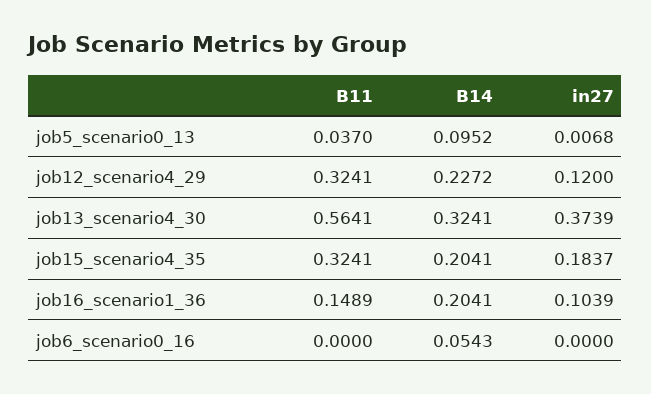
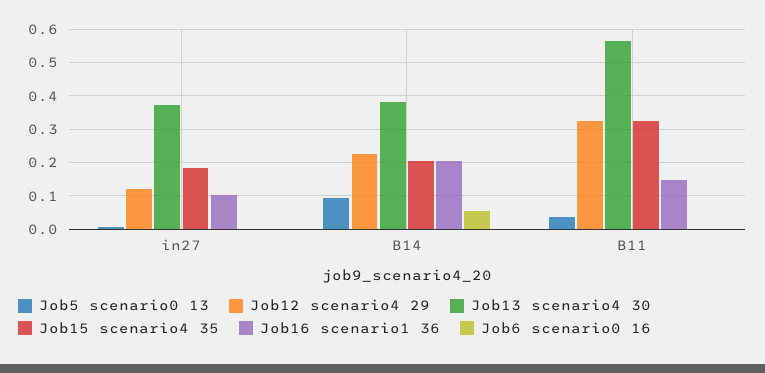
  {
    "job5_scenario0_13": {
      "B11": 0.037,
      "B14": 0.0952,
      "in27": 0.0068
    },
    "job12_scenario4_29": {
      "B11": 0.3241,
      "B14": 0.2272,
      "in27": 0.12
    },
    "job13_scenario4_30": {
      "B11": 0.5641,
-     "B14": 0.3241,
+     "B14": 0.38,
      "in27": 0.3739
    },
    "job15_scenario4_35": {
      "B11": 0.3241,
      "B14": 0.2041,
      "in27": 0.1837
    },
    "job16_scenario1_36": {
      "B11": 0.1489,
      "B14": 0.2041,
      "in27": 0.1039
    },
    "job6_scenario0_16": {
      "B11": 0,
      "B14": 0.0543,
      "in27": 0
    }
  }

